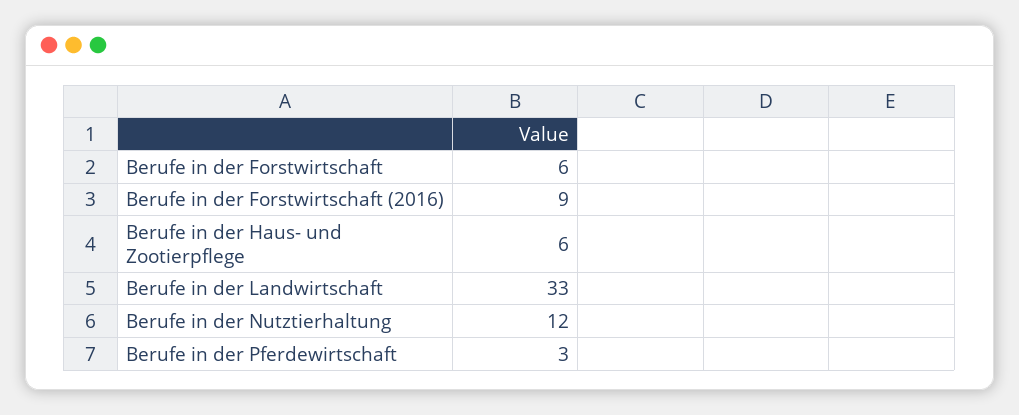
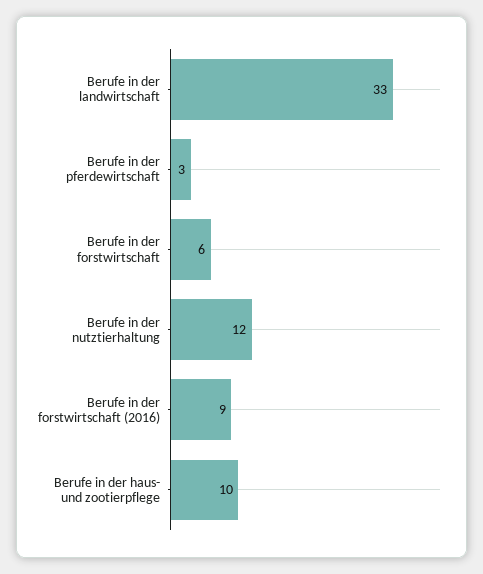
  {
    "Berufe in der Forstwirtschaft": 6,
    "Berufe in der Forstwirtschaft (2016)": 9,
-   "Berufe in der Haus- und Zootierpflege": 6,
+   "Berufe in der Haus- und Zootierpflege": 10,
    "Berufe in der Landwirtschaft": 33,
    "Berufe in der Nutztierhaltung": 12,
    "Berufe in der Pferdewirtschaft": 3
  }

